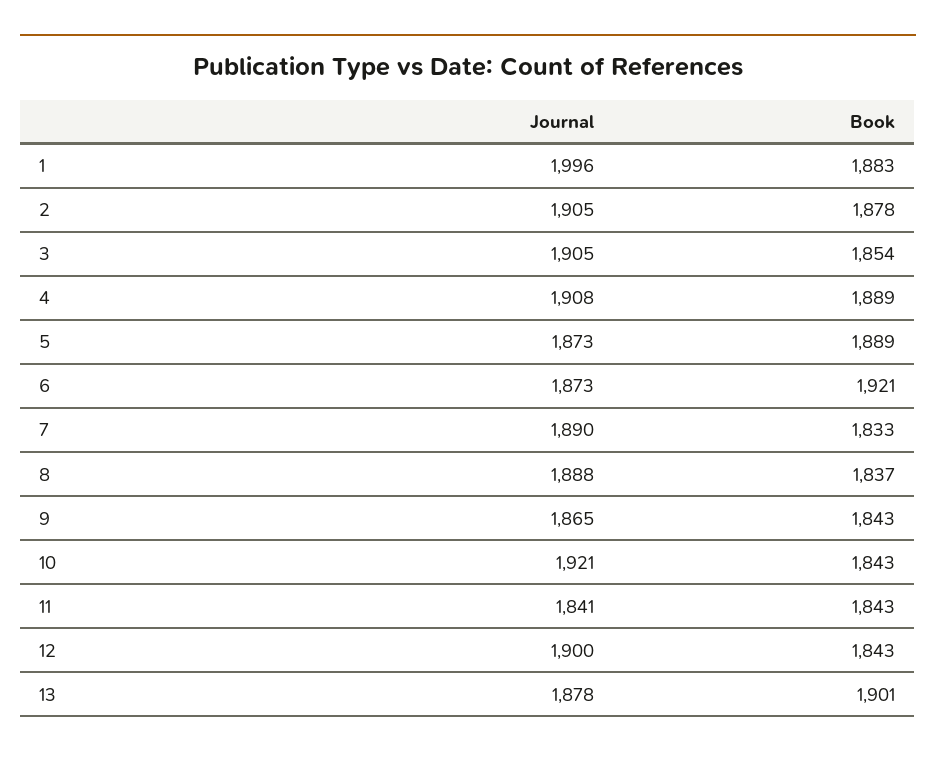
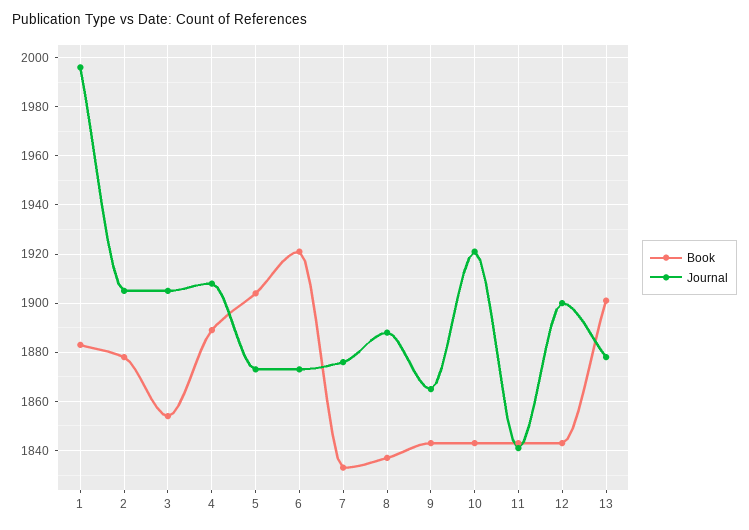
  {
    "Journal": {
      "1": 1996,
      "2": 1905,
      "3": 1905,
      "4": 1908,
      "5": 1873,
      "6": 1873,
-     "7": 1890,
+     "7": 1875,
      "8": 1888,
      "9": 1865,
      "10": 1921,
      "11": 1841,
      "12": 1900,
      "13": 1878
    },
    "Book": {
      "1": 1883,
      "2": 1878,
      "3": 1854,
      "4": 1889,
-     "5": 1889,
+     "5": 1905,
      "6": 1921,
      "7": 1833,
      "8": 1837,
      "9": 1843,
      "10": 1843,
      "11": 1843,
      "12": 1843,
      "13": 1901
    }
  }

